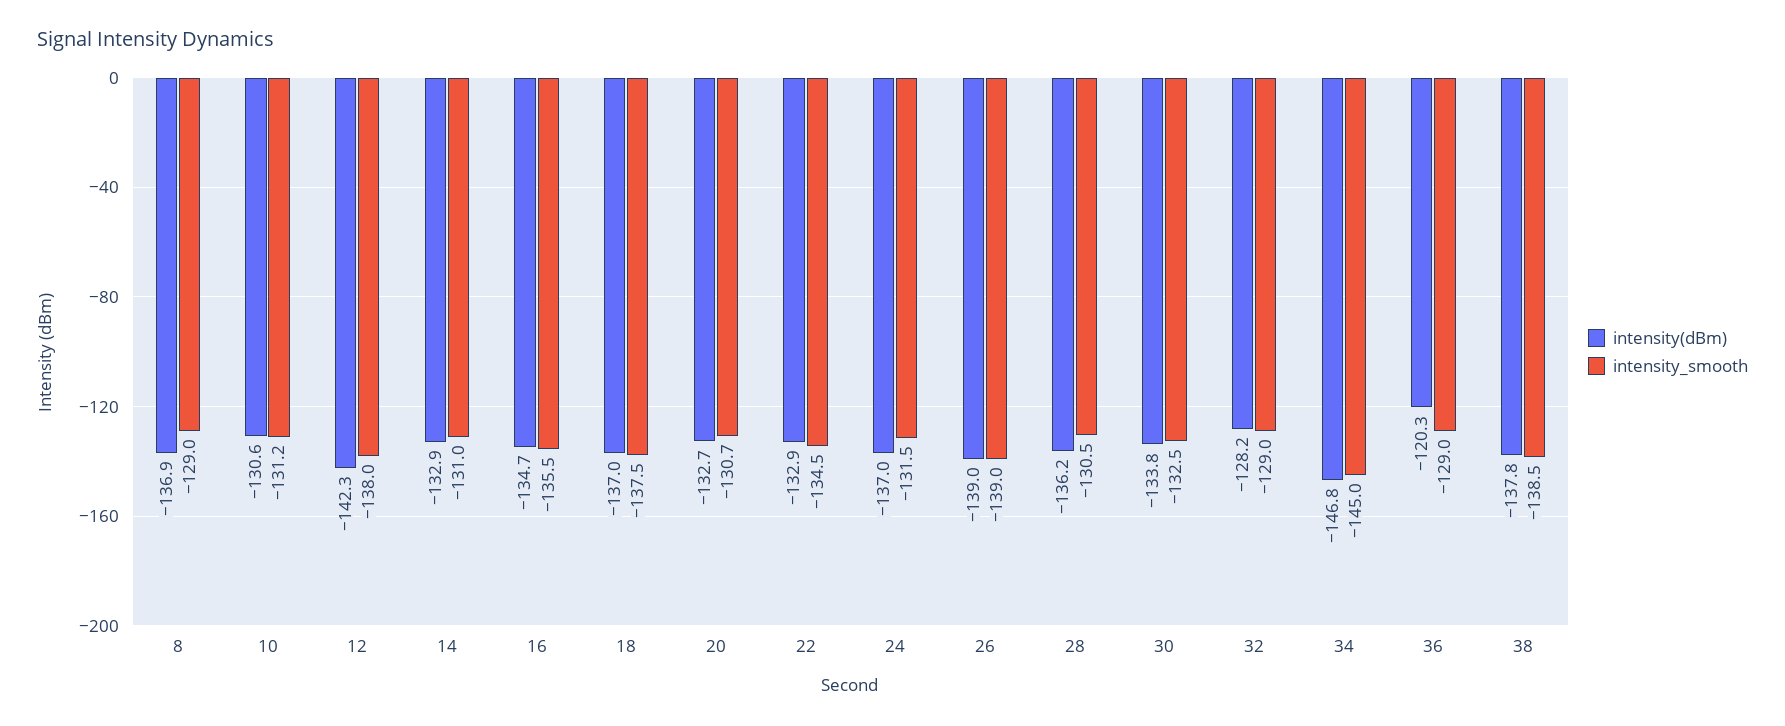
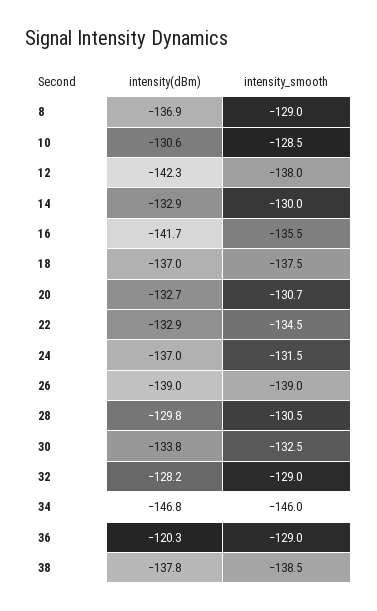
  {
    "intensity(dBm)": {
      "8": -136.9,
      "10": -130.6,
      "12": -142.3,
      "14": -132.9,
-     "16": -134.7,
+     "16": -141.7,
      "18": -137,
      "20": -132.7,
      "22": -132.9,
      "24": -137,
      "26": -139,
-     "28": -136.2,
+     "28": -129.8,
      "30": -133.8,
      "32": -128.2,
      "34": -146.8,
      "36": -120.3,
      "38": -137.8
    },
    "intensity_smooth": {
      "8": -129,
-     "10": -131.2,
+     "10": -128.5,
      "12": -138,
-     "14": -131,
+     "14": -130,
      "16": -135.5,
      "18": -137.5,
      "20": -130.7,
      "22": -134.5,
      "24": -131.5,
      "26": -139,
      "28": -130.5,
      "30": -132.5,
      "32": -129,
-     "34": -145,
+     "34": -146,
      "36": -129,
      "38": -138.5
    }
  }

